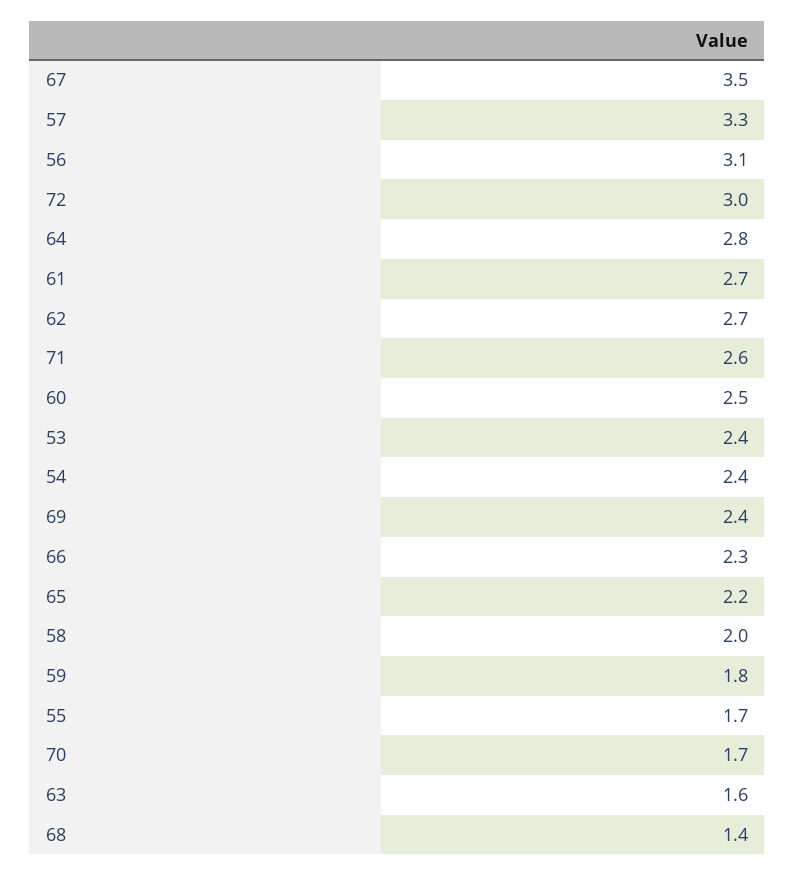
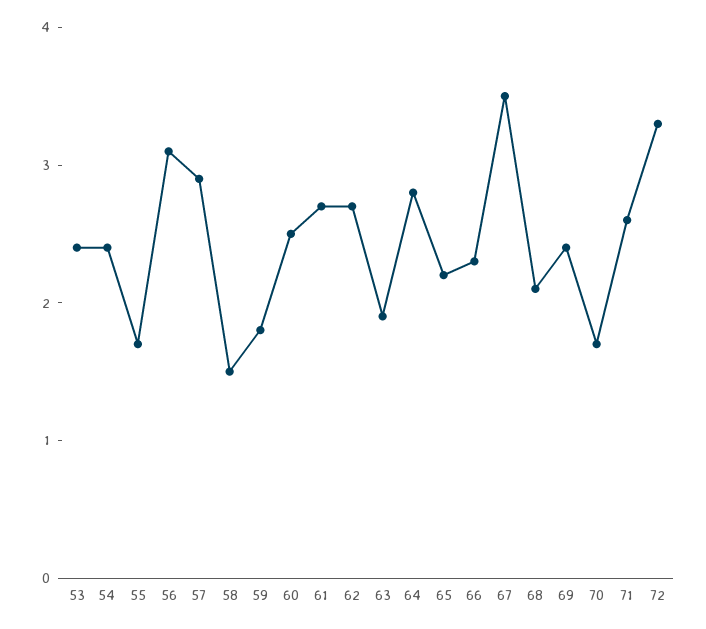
  {
    "67": 3.5,
-   "57": 3.3,
+   "57": 2.9,
    "56": 3.1,
-   "72": 3,
+   "72": 3.3,
    "64": 2.8,
    "61": 2.7,
    "62": 2.7,
    "71": 2.6,
    "60": 2.5,
    "53": 2.4,
    "54": 2.4,
    "69": 2.4,
    "66": 2.3,
    "65": 2.2,
-   "58": 2,
+   "58": 1.5,
    "59": 1.8,
    "55": 1.7,
    "70": 1.7,
-   "63": 1.6,
+   "63": 1.9,
-   "68": 1.4
+   "68": 2.1
  }

